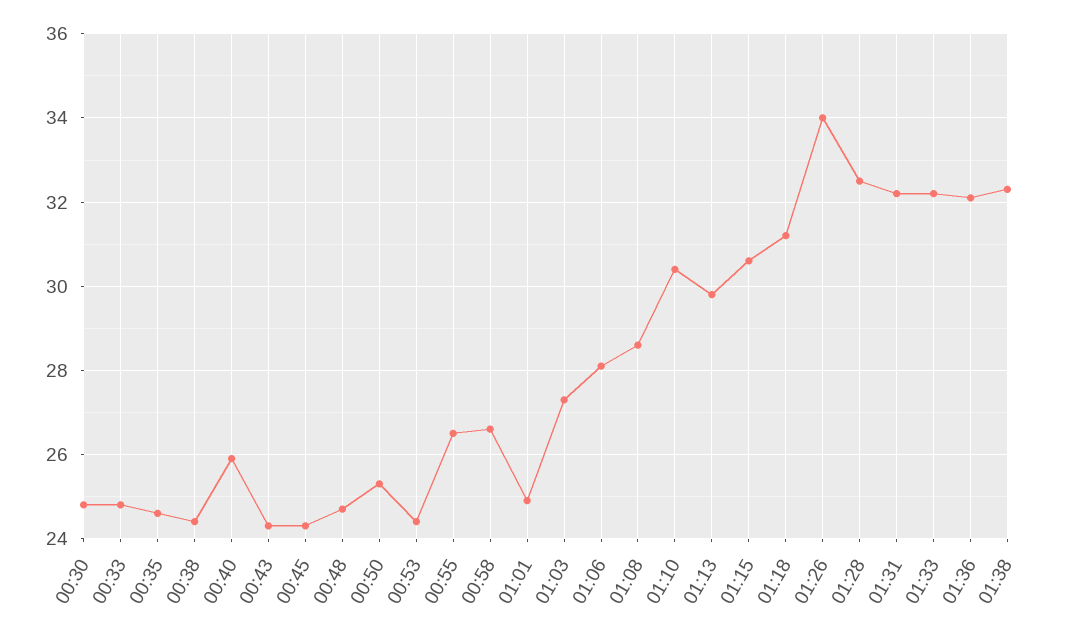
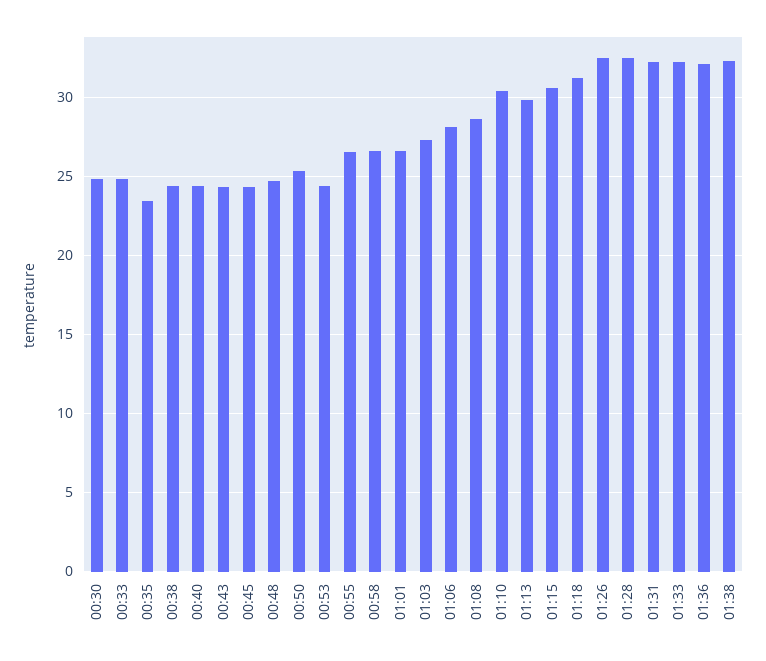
  {
    "00:30": 25,
    "00:33": 25,
-   "00:35": 24.5,
+   "00:35": 23.5,
    "00:38": 24.5,
-   "00:40": 26,
+   "00:40": 24.5,
    "00:43": 24.5,
    "00:45": 24.5,
    "00:48": 24.5,
    "00:50": 25.5,
    "00:53": 24.5,
    "00:55": 26.5,
    "00:58": 26.5,
-   "01:01": 25,
+   "01:01": 26.5,
    "01:03": 27.5,
    "01:06": 28,
    "01:08": 28.5,
    "01:10": 30.5,
    "01:13": 30,
    "01:15": 30.5,
    "01:18": 31,
-   "01:26": 34,
+   "01:26": 32.5,
    "01:28": 32.5,
    "01:31": 32,
    "01:33": 32,
    "01:36": 32,
    "01:38": 32.5
  }

